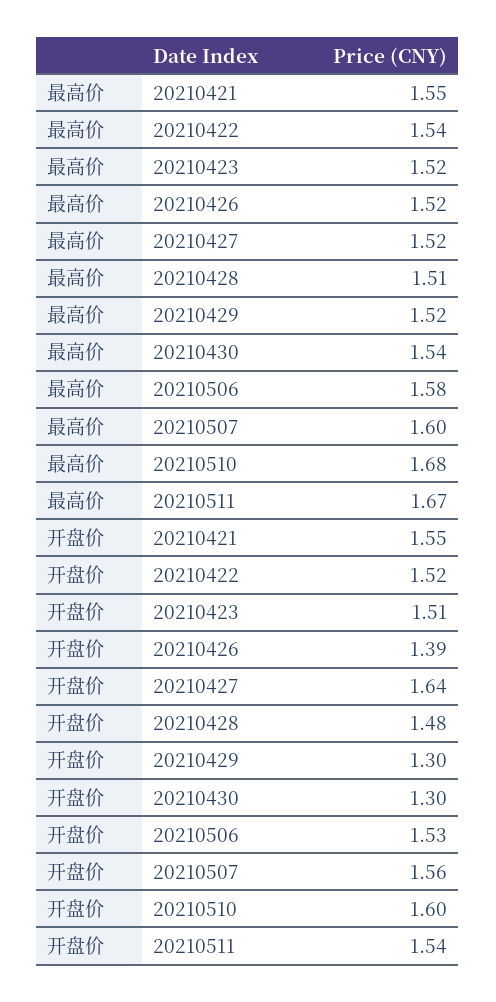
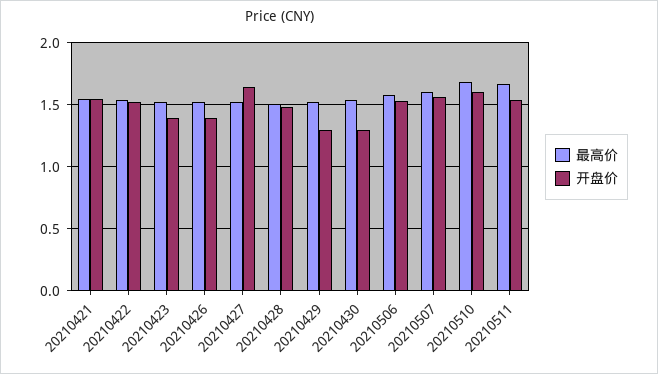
  {
    "最高价": {
      "20210421": 1.55,
      "20210422": 1.54,
      "20210423": 1.52,
      "20210426": 1.52,
      "20210427": 1.52,
      "20210428": 1.51,
      "20210429": 1.52,
      "20210430": 1.54,
      "20210506": 1.58,
      "20210507": 1.6,
      "20210510": 1.68,
      "20210511": 1.67
    },
    "开盘价": {
      "20210421": 1.55,
      "20210422": 1.52,
-     "20210423": 1.51,
+     "20210423": 1.4,
      "20210426": 1.39,
      "20210427": 1.64,
      "20210428": 1.48,
      "20210429": 1.3,
      "20210430": 1.3,
      "20210506": 1.53,
      "20210507": 1.56,
      "20210510": 1.6,
      "20210511": 1.54
    }
  }

